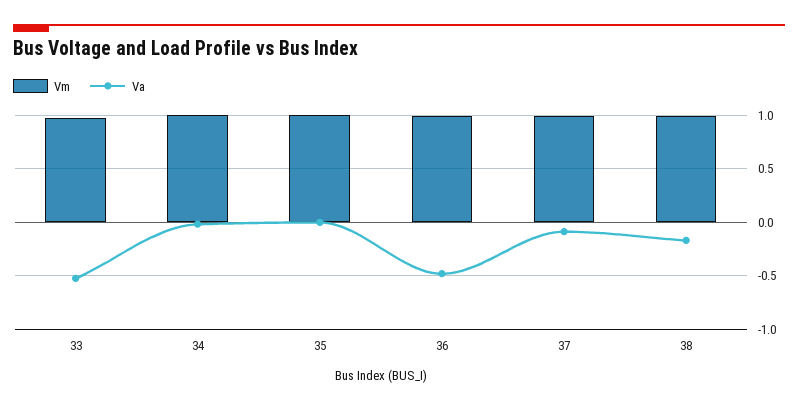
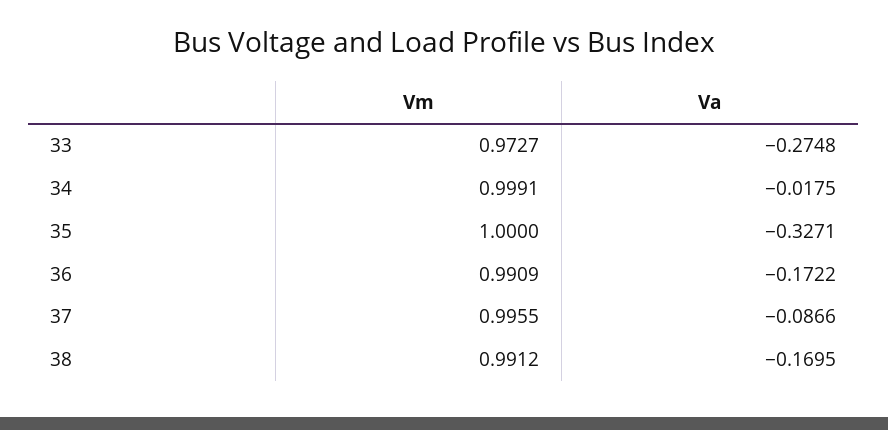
  {
    "Vm": {
      "33": 0.9727,
      "34": 0.9991,
      "35": 1,
      "36": 0.9909,
      "37": 0.9955,
      "38": 0.9912
    },
    "Va": {
-     "33": -0.5,
+     "33": -0.2748,
      "34": -0.0175,
-     "35": 0,
+     "35": -0.3271,
-     "36": -0.5,
+     "36": -0.1722,
      "37": -0.0866,
      "38": -0.1695
    }
  }

